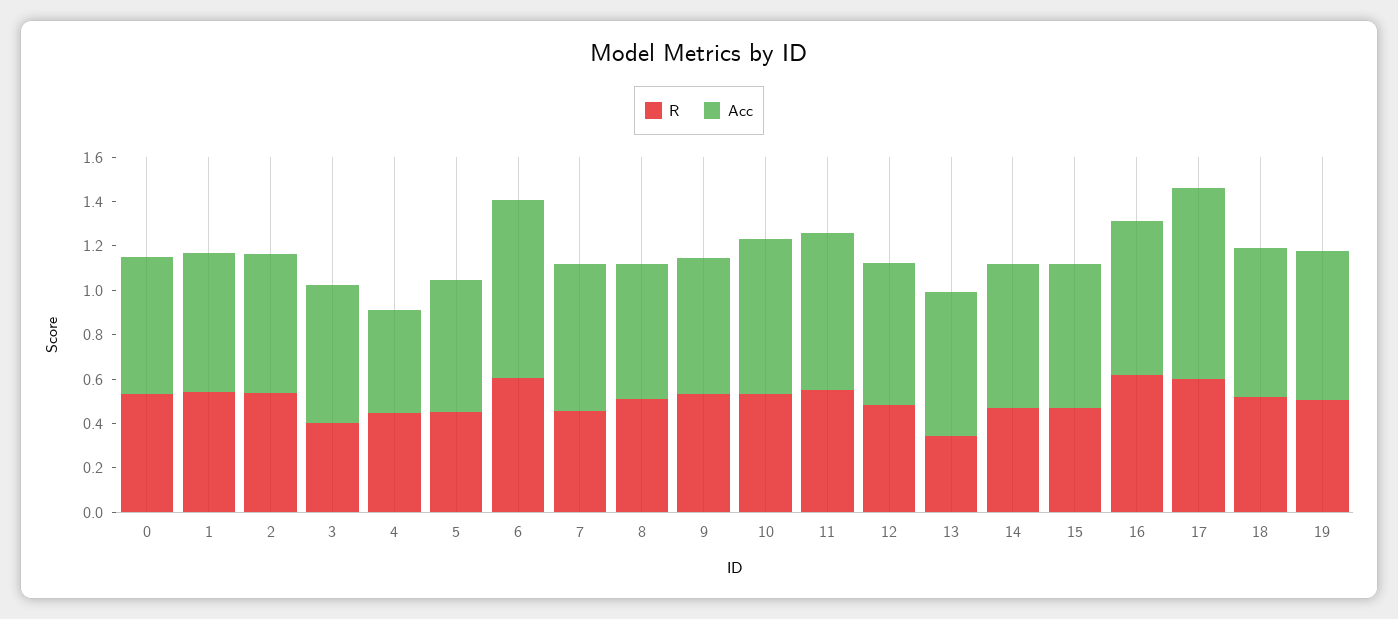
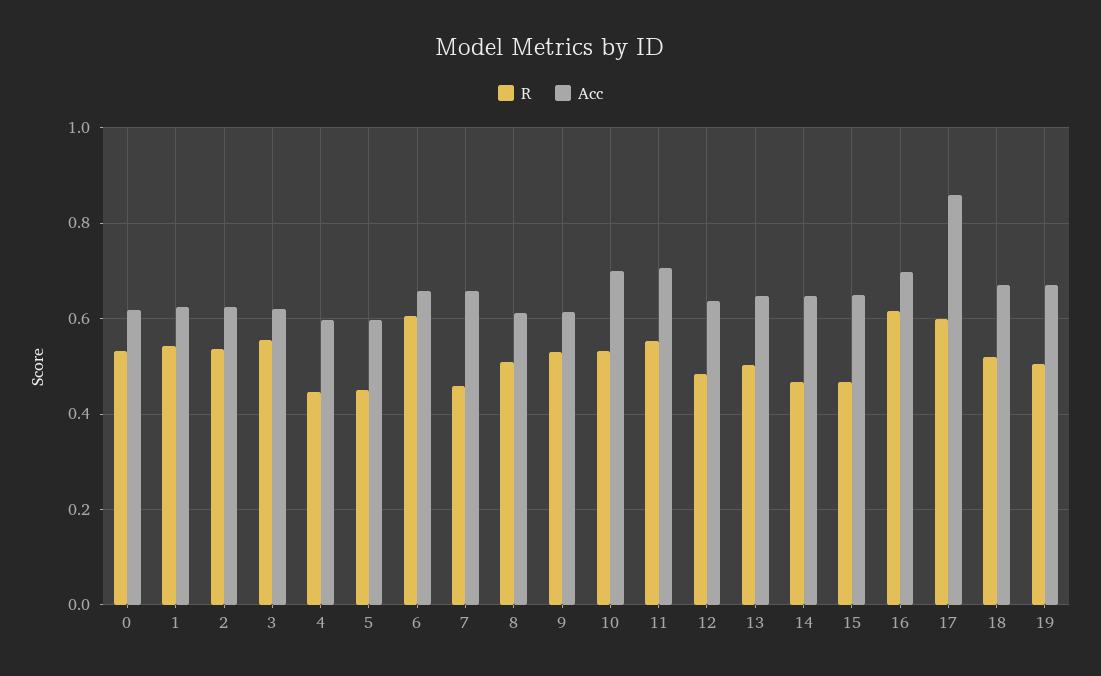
  {
    "R": {
      "0": 0.54,
      "1": 0.54,
      "2": 0.54,
-     "3": 0.4,
+     "3": 0.56,
      "4": 0.44,
      "5": 0.46,
      "6": 0.6,
      "7": 0.46,
      "8": 0.5,
      "9": 0.54,
      "10": 0.54,
      "11": 0.56,
      "12": 0.48,
-     "13": 0.35,
+     "13": 0.5,
      "14": 0.46,
      "15": 0.46,
      "16": 0.62,
      "17": 0.6,
      "18": 0.52,
      "19": 0.5
    },
    "Acc": {
      "0": 0.62,
      "1": 0.62,
      "2": 0.62,
      "3": 0.62,
-     "4": 0.45,
+     "4": 0.6,
      "5": 0.6,
-     "6": 0.8,
+     "6": 0.66,
      "7": 0.66,
      "8": 0.62,
      "9": 0.62,
      "10": 0.7,
      "11": 0.7,
      "12": 0.64,
      "13": 0.64,
      "14": 0.64,
      "15": 0.66,
      "16": 0.7,
      "17": 0.86,
      "18": 0.68,
      "19": 0.66
    }
  }

